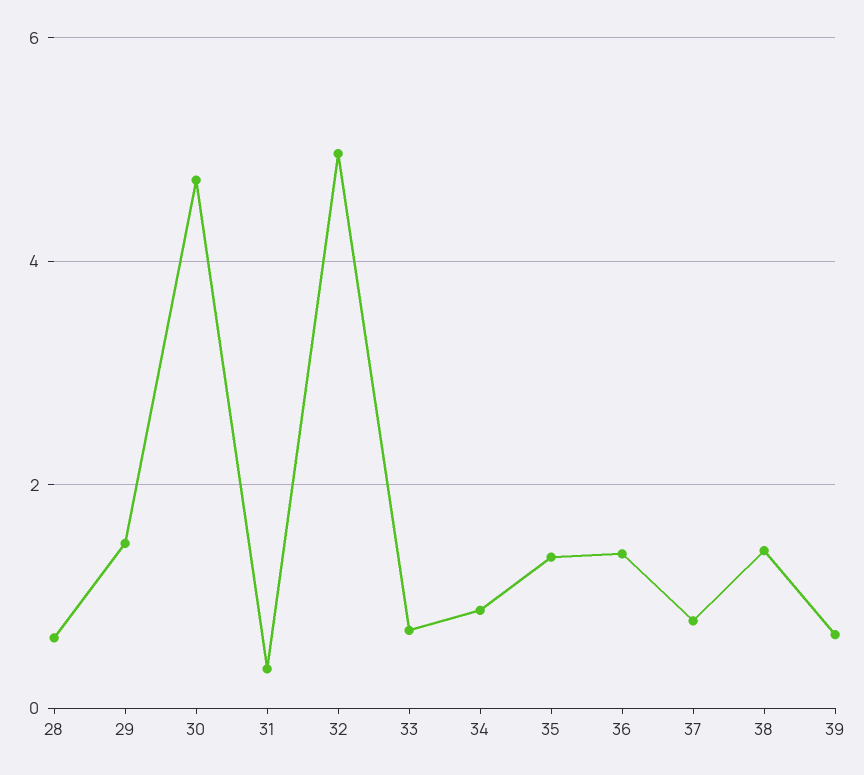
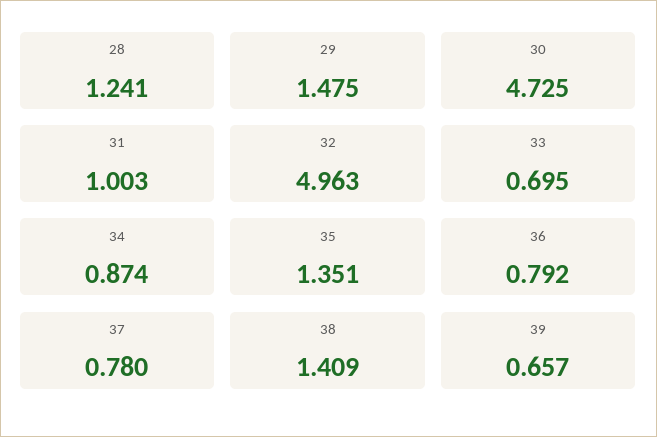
  {
-   "28": 0.6,
+   "28": 1.241,
    "29": 1.475,
    "30": 4.725,
-   "31": 0.4,
+   "31": 1.003,
    "32": 4.963,
    "33": 0.695,
    "34": 0.874,
    "35": 1.351,
-   "36": 1.4,
+   "36": 0.792,
    "37": 0.78,
    "38": 1.409,
    "39": 0.657
  }

